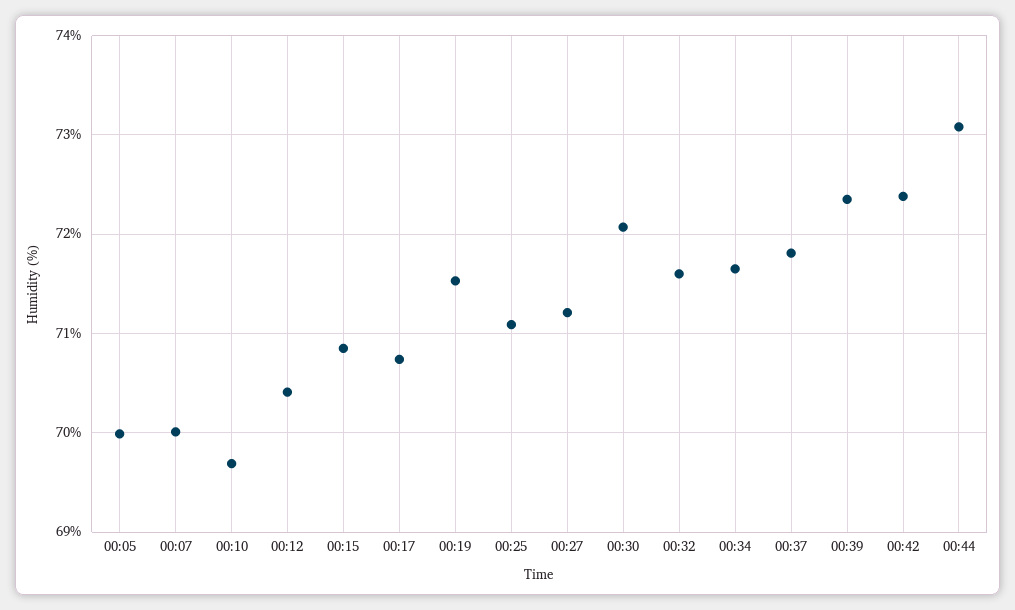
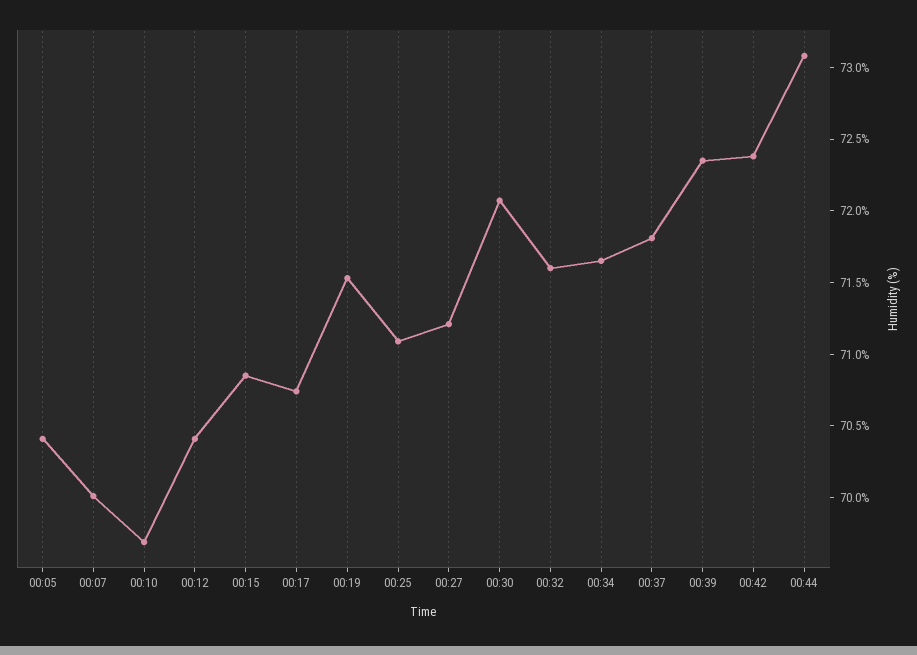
  {
-   "00:05": 70,
+   "00:05": 70.4,
    "00:07": 70,
    "00:10": 69.7,
    "00:12": 70.4,
    "00:15": 70.9,
    "00:17": 70.7,
    "00:19": 71.5,
    "00:25": 71.1,
    "00:27": 71.2,
    "00:30": 72.1,
    "00:32": 71.6,
    "00:34": 71.7,
    "00:37": 71.8,
    "00:39": 72.4,
    "00:42": 72.4,
    "00:44": 73.1
  }

